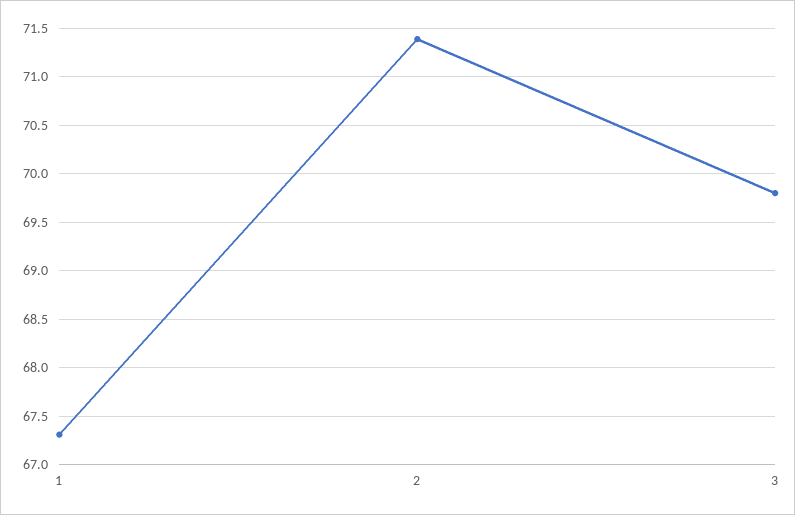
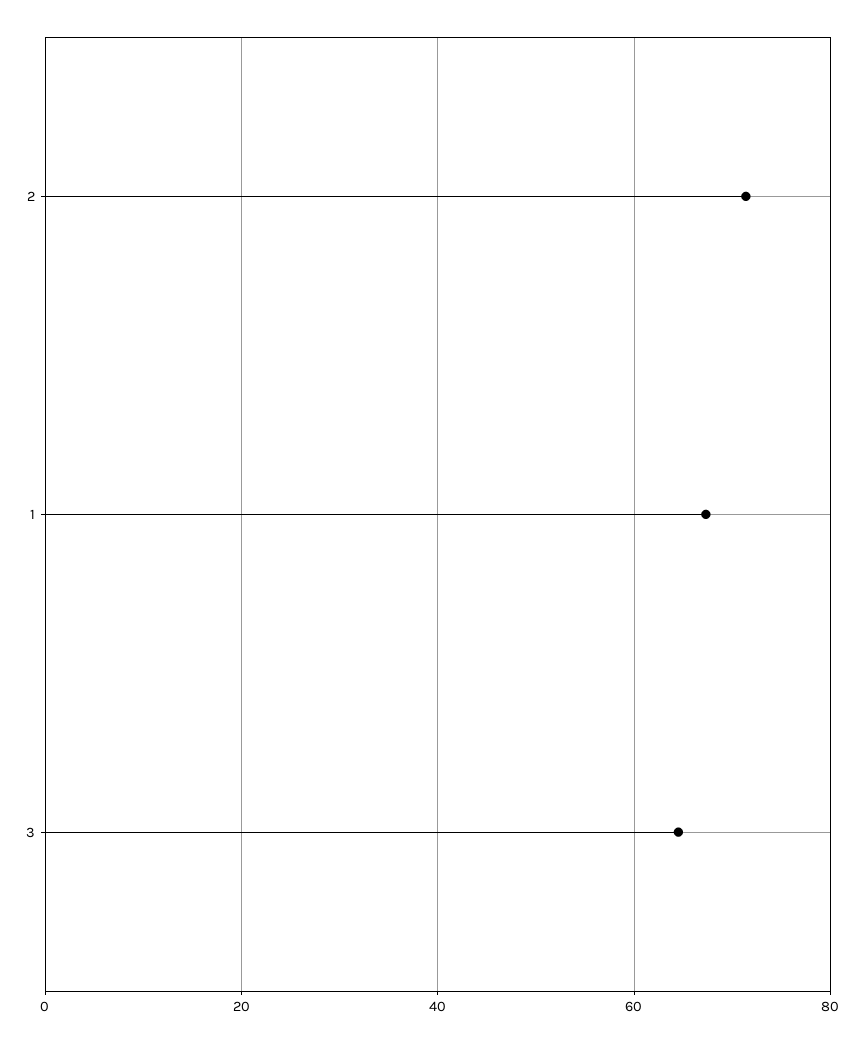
  {
    "1": 67.3,
    "2": 71.4,
-   "3": 69.8
+   "3": 64
  }

